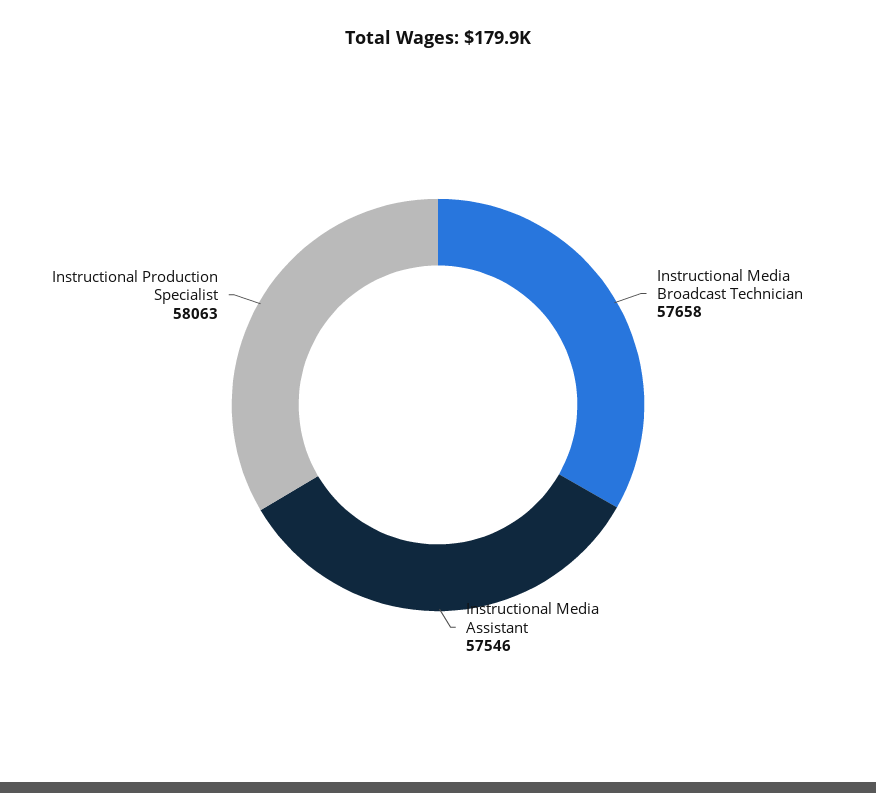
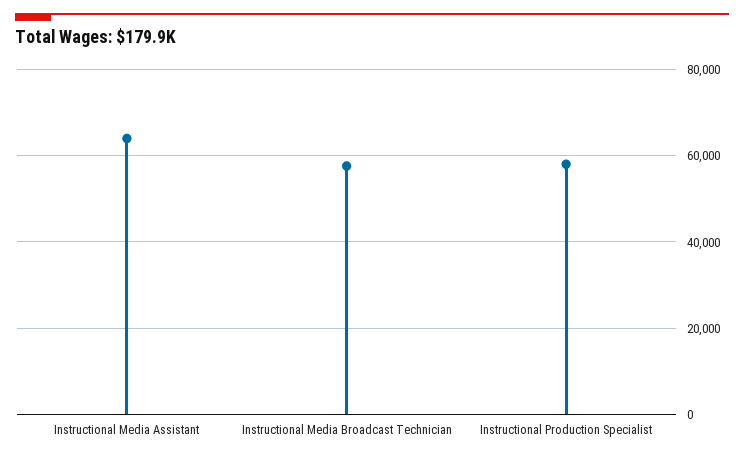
  {
    "Instructional Media Broadcast Technician": 57658,
-   "Instructional Media Assistant": 57546,
+   "Instructional Media Assistant": 64000,
    "Instructional Production Specialist": 58063
  }

